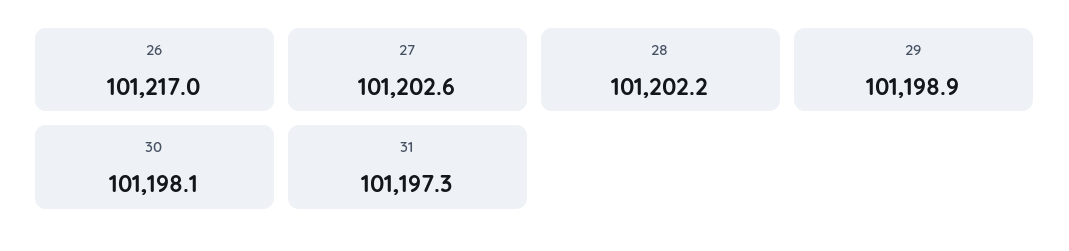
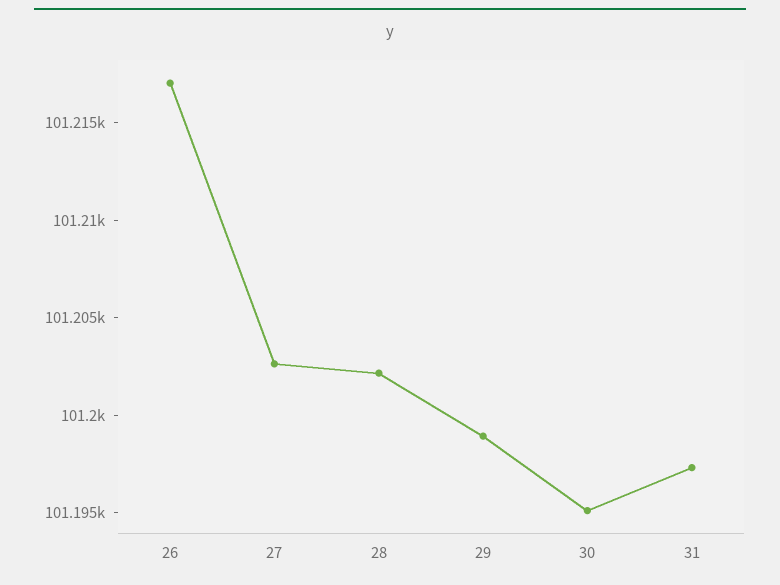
  {
    "26": 101217,
    "27": 101202.6,
    "28": 101202.2,
    "29": 101198.9,
-   "30": 101198.1,
+   "30": 101195,
    "31": 101197.3
  }

